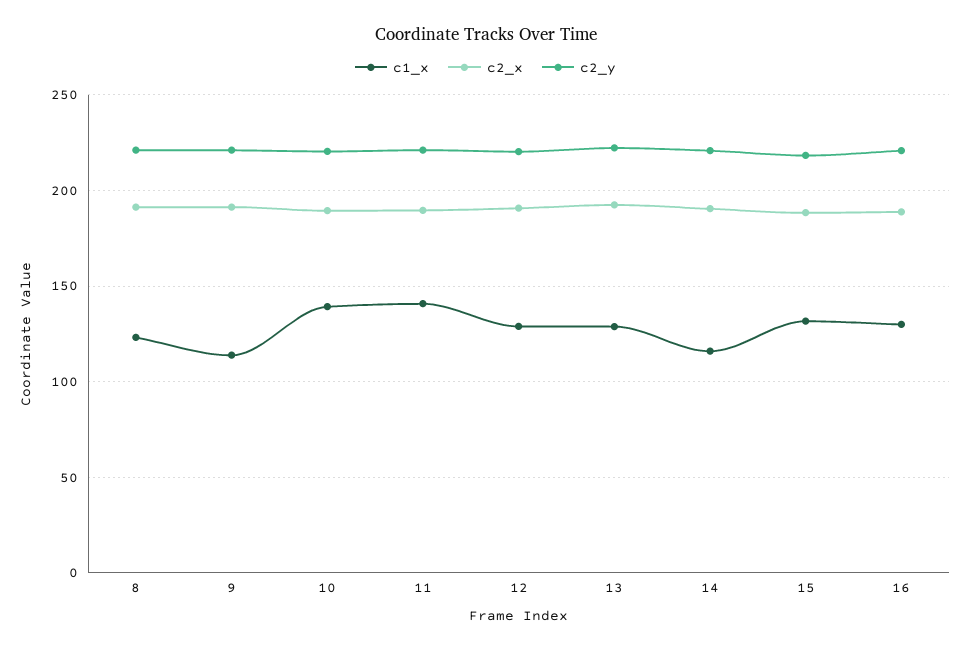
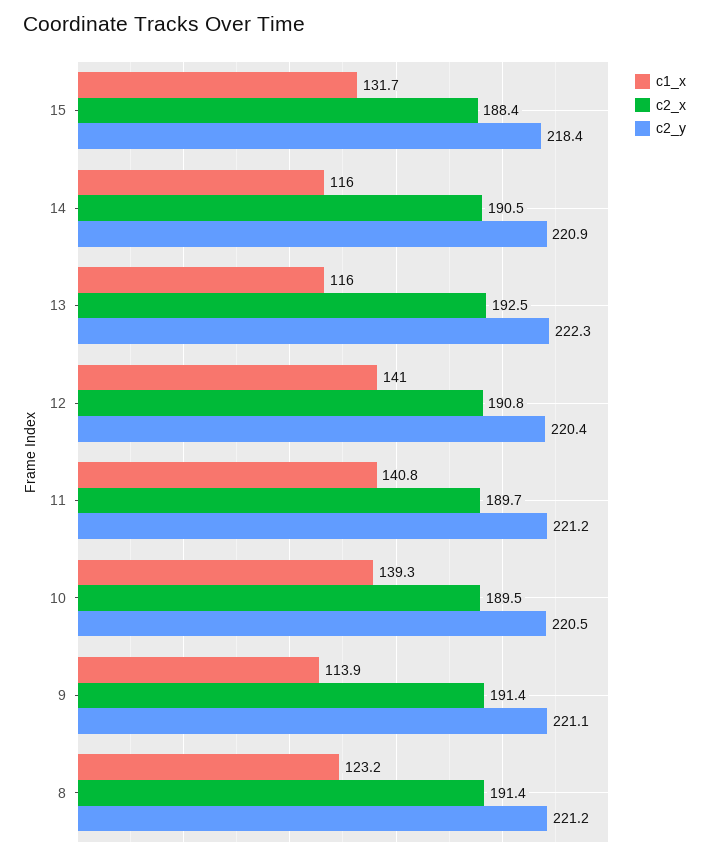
  {
    "c1_x": {
      "8": 123.2,
      "9": 113.9,
      "10": 139.3,
      "11": 140.8,
-     "12": 130,
+     "12": 141,
-     "13": 130,
+     "13": 116,
      "14": 116,
-     "15": 131.7,
+     "15": 131.7
-     "16": 130
    },
    "c2_x": {
      "8": 191.4,
      "9": 191.4,
      "10": 189.5,
      "11": 189.7,
      "12": 190.8,
      "13": 192.5,
      "14": 190.5,
-     "15": 188.4,
+     "15": 188.4
-     "16": 190
    },
    "c2_y": {
      "8": 221.2,
      "9": 221.1,
      "10": 220.5,
      "11": 221.2,
      "12": 220.4,
      "13": 222.3,
      "14": 220.9,
-     "15": 218.4,
+     "15": 218.4
-     "16": 220
    }
  }

